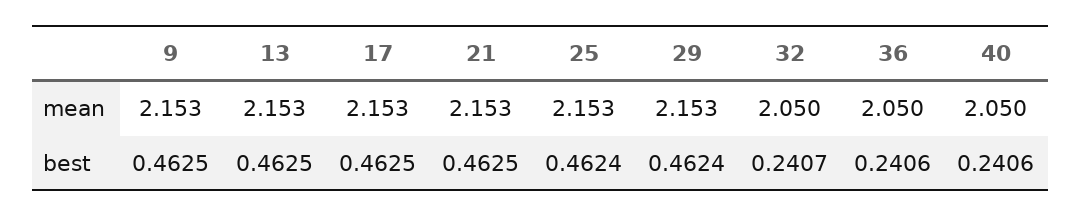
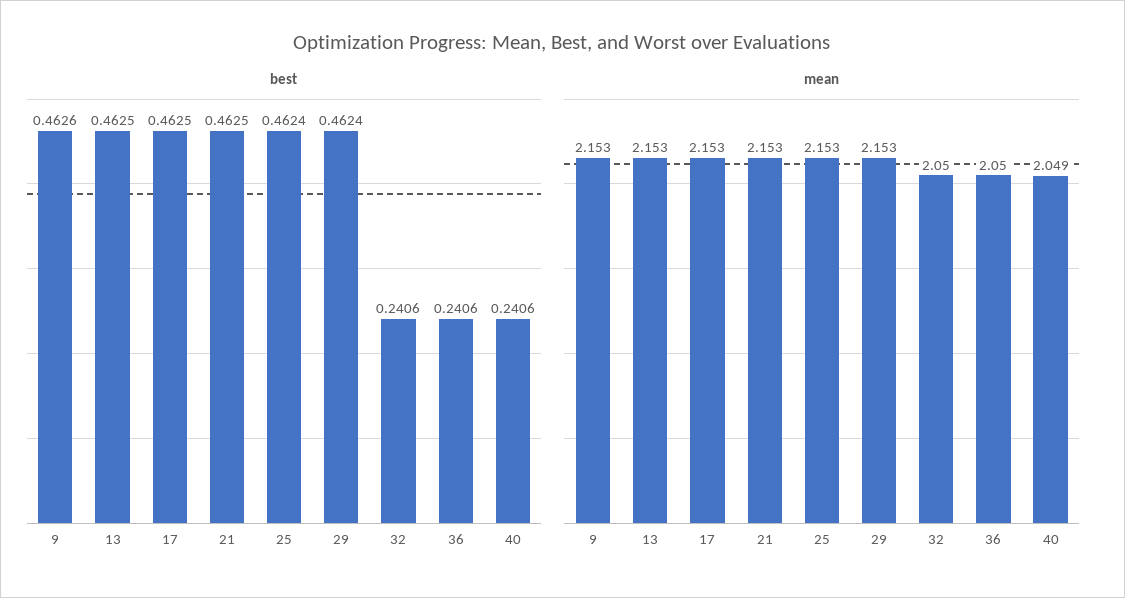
  {
    "mean": {
      "9": 2.153,
      "13": 2.153,
      "17": 2.153,
      "21": 2.153,
      "25": 2.153,
      "29": 2.153,
      "32": 2.05,
      "36": 2.05,
-     "40": 2.05
+     "40": 2.049
    },
    "best": {
-     "9": 0.4625,
+     "9": 0.4626,
      "13": 0.4625,
      "17": 0.4625,
      "21": 0.4625,
      "25": 0.4624,
      "29": 0.4624,
-     "32": 0.2407,
+     "32": 0.2406,
      "36": 0.2406,
      "40": 0.2406
    }
  }

